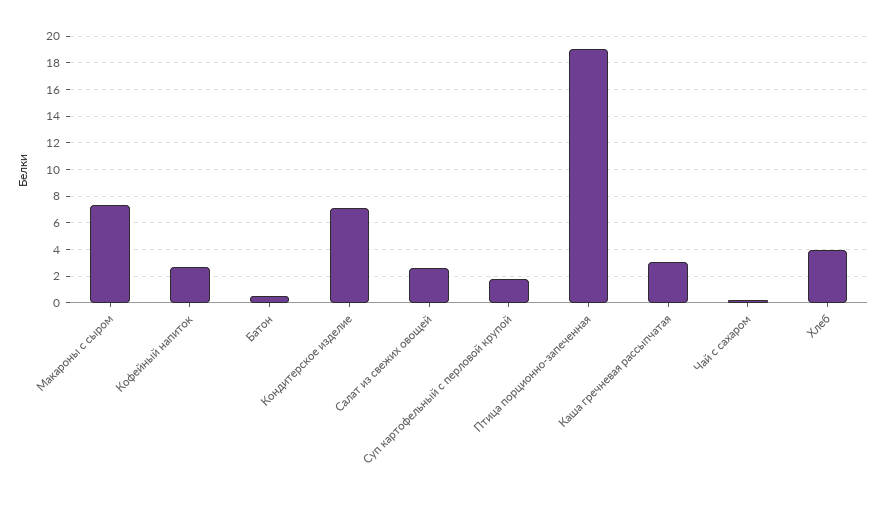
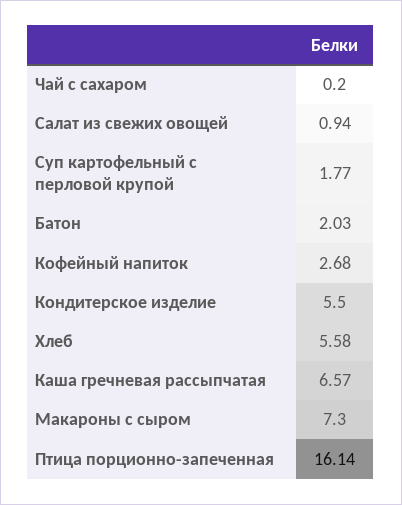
  {
    "Макароны с сыром": 7.3,
    "Кофейный напиток": 2.68,
-   "Батон": 0.5,
+   "Батон": 2.03,
-   "Кондитерское изделие": 7,
+   "Кондитерское изделие": 5.5,
-   "Салат из свежих овощей": 2.5,
+   "Салат из свежих овощей": 0.94,
    "Суп картофельный с перловой крупой": 1.77,
-   "Птица порционно-запеченная": 19,
+   "Птица порционно-запеченная": 16.14,
-   "Каша гречневая рассыпчатая": 3,
+   "Каша гречневая рассыпчатая": 6.57,
    "Чай с сахаром": 0.2,
-   "Хлеб": 4
+   "Хлеб": 5.58
  }

